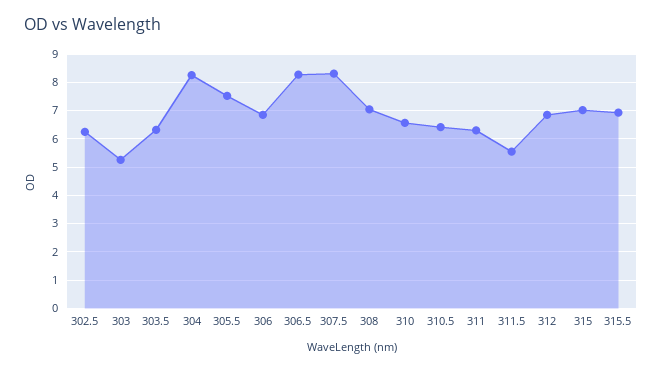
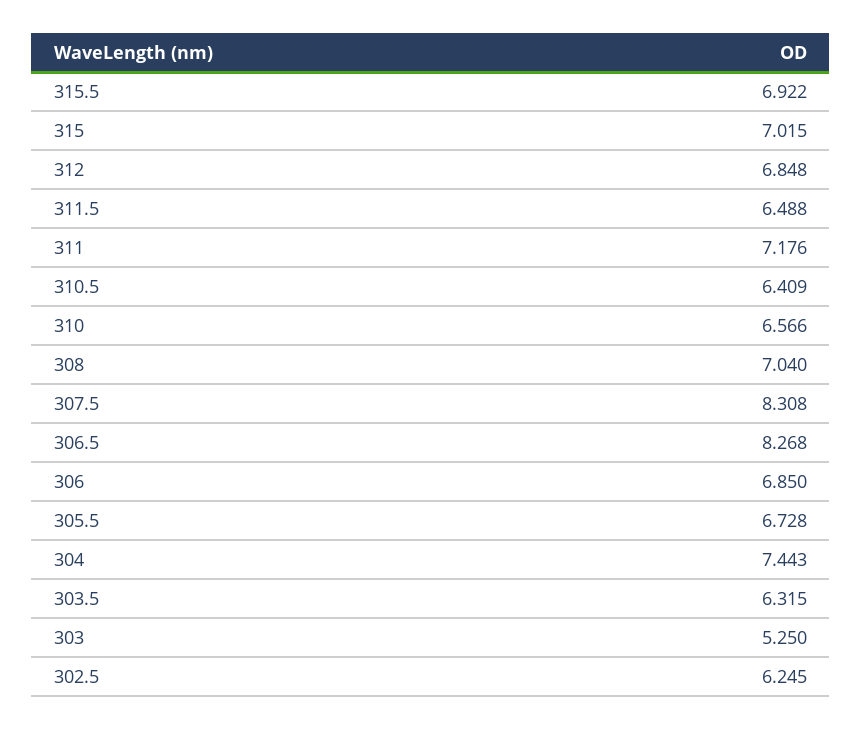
  {
    "302.5": 6.245,
    "303": 5.25,
    "303.5": 6.315,
-   "304": 8.25,
+   "304": 7.443,
-   "305.5": 7.5,
+   "305.5": 6.728,
    "306": 6.85,
    "306.5": 8.268,
    "307.5": 8.308,
    "308": 7.04,
    "310": 6.566,
    "310.5": 6.409,
-   "311": 6.25,
+   "311": 7.176,
-   "311.5": 5.5,
+   "311.5": 6.488,
    "312": 6.848,
    "315": 7.015,
    "315.5": 6.922
  }

